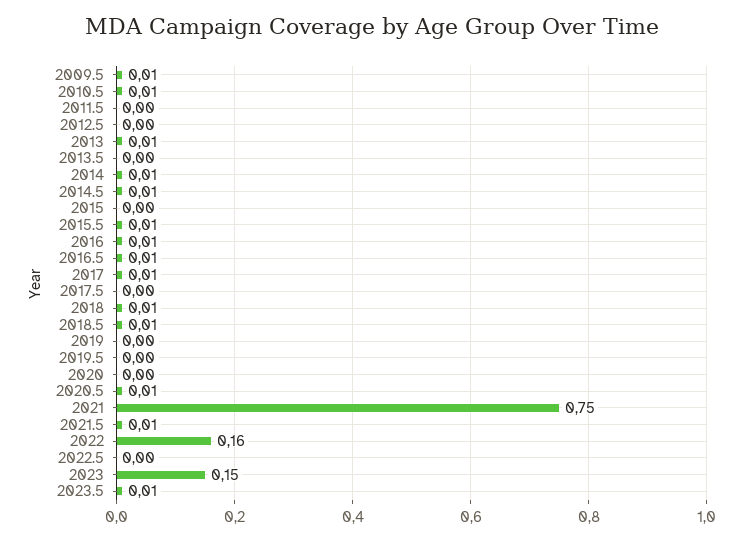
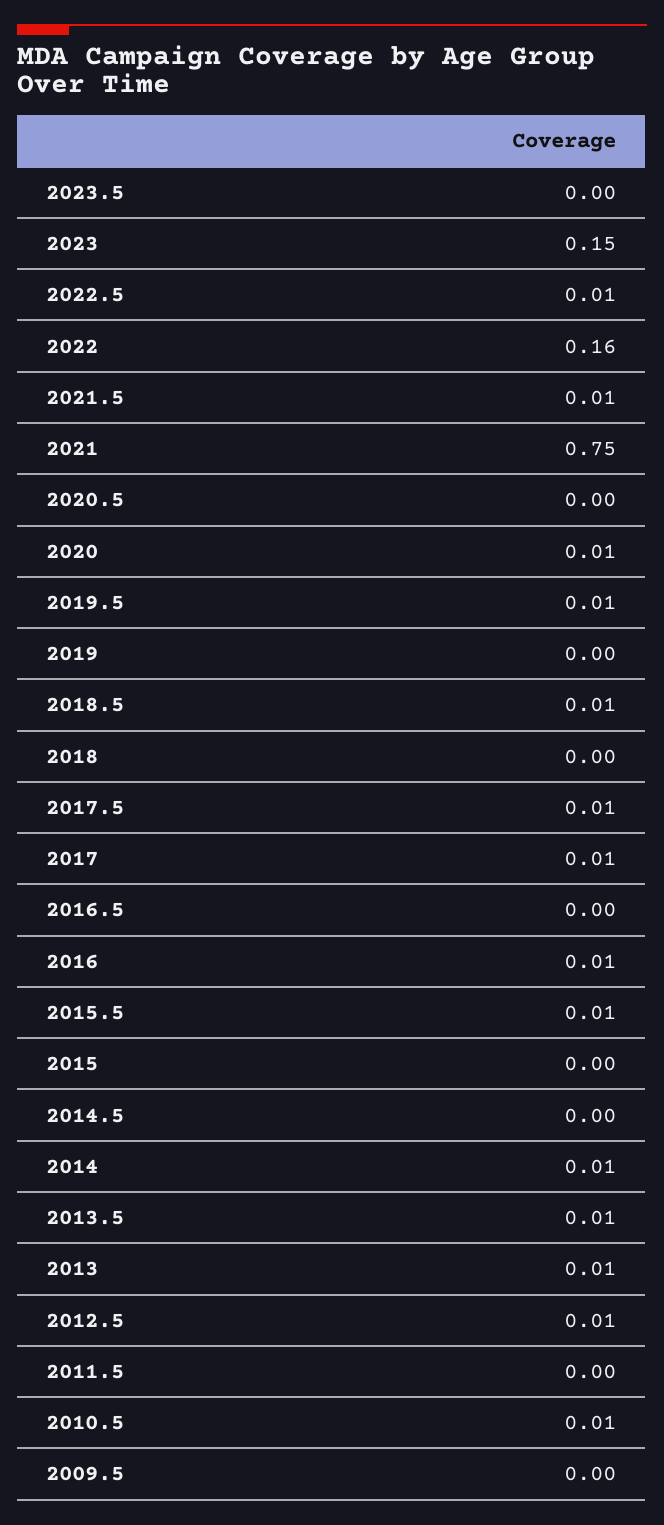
  {
-   "2009.5": 0.01,
+   "2009.5": 0,
    "2010.5": 0.01,
    "2011.5": 0,
-   "2012.5": 0,
+   "2012.5": 0.01,
    "2013": 0.01,
-   "2013.5": 0,
+   "2013.5": 0.01,
    "2014": 0.01,
-   "2014.5": 0.01,
+   "2014.5": 0,
    "2015": 0,
    "2015.5": 0.01,
    "2016": 0.01,
-   "2016.5": 0.01,
+   "2016.5": 0,
    "2017": 0.01,
-   "2017.5": 0,
+   "2017.5": 0.01,
-   "2018": 0.01,
+   "2018": 0,
    "2018.5": 0.01,
    "2019": 0,
-   "2019.5": 0,
+   "2019.5": 0.01,
-   "2020": 0,
+   "2020": 0.01,
-   "2020.5": 0.01,
+   "2020.5": 0,
    "2021": 0.75,
    "2021.5": 0.01,
    "2022": 0.16,
-   "2022.5": 0,
+   "2022.5": 0.01,
    "2023": 0.15,
-   "2023.5": 0.01
+   "2023.5": 0
  }

